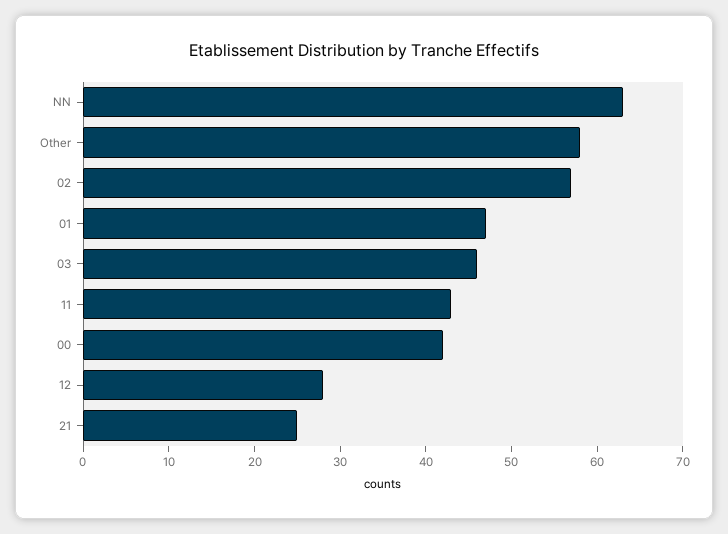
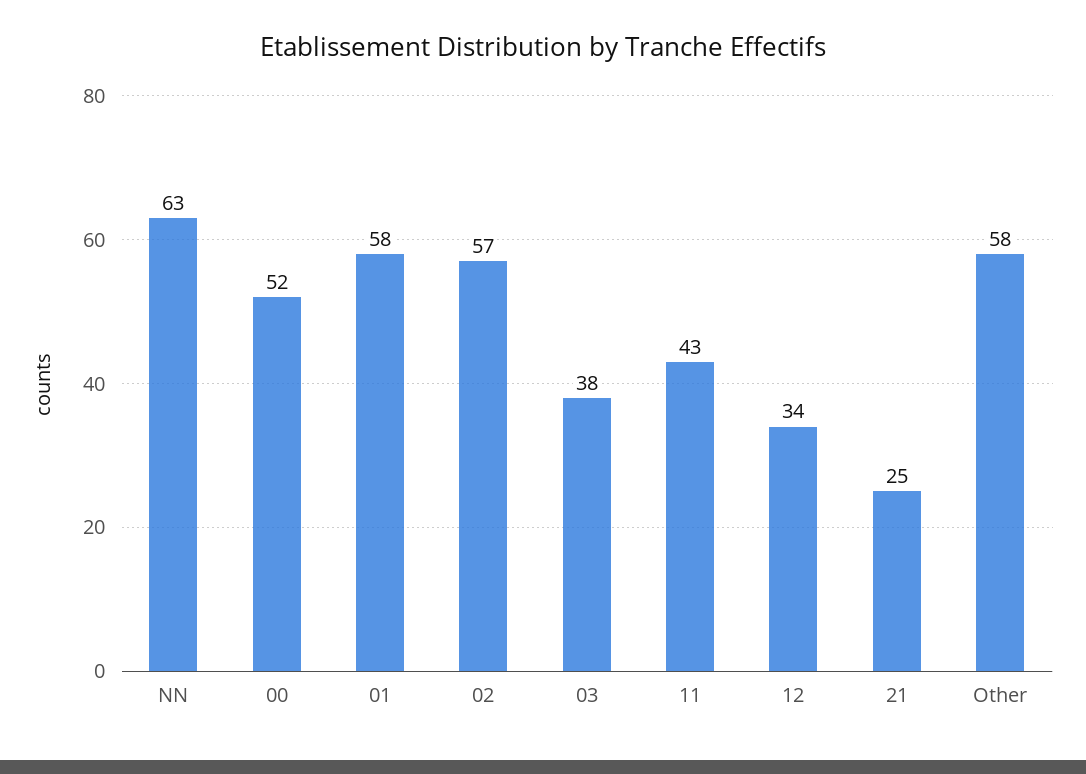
  {
    "NN": 63,
    "Other": 58,
    "02": 57,
-   "01": 47,
+   "01": 58,
-   "03": 46,
+   "03": 38,
    "11": 43,
-   "00": 42,
+   "00": 52,
-   "12": 28,
+   "12": 34,
    "21": 25
  }

